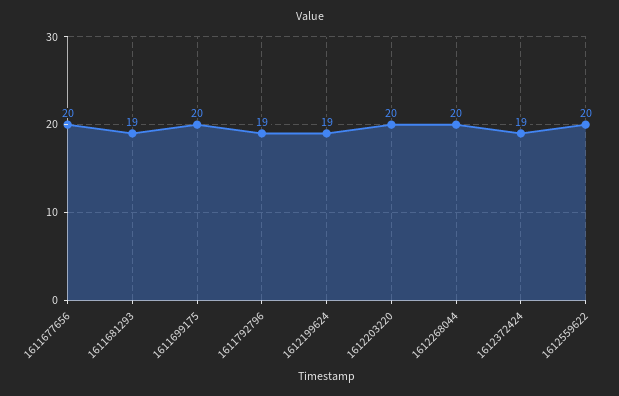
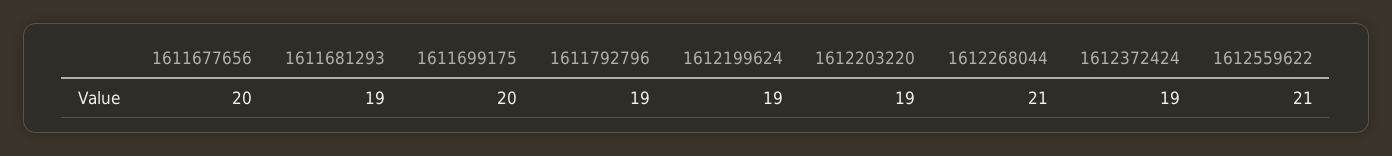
  {
    "1611677656": 20,
    "1611681293": 19,
    "1611699175": 20,
    "1611792796": 19,
    "1612199624": 19,
-   "1612203220": 20,
+   "1612203220": 19,
-   "1612268044": 20,
+   "1612268044": 21,
    "1612372424": 19,
-   "1612559622": 20
+   "1612559622": 21
  }

